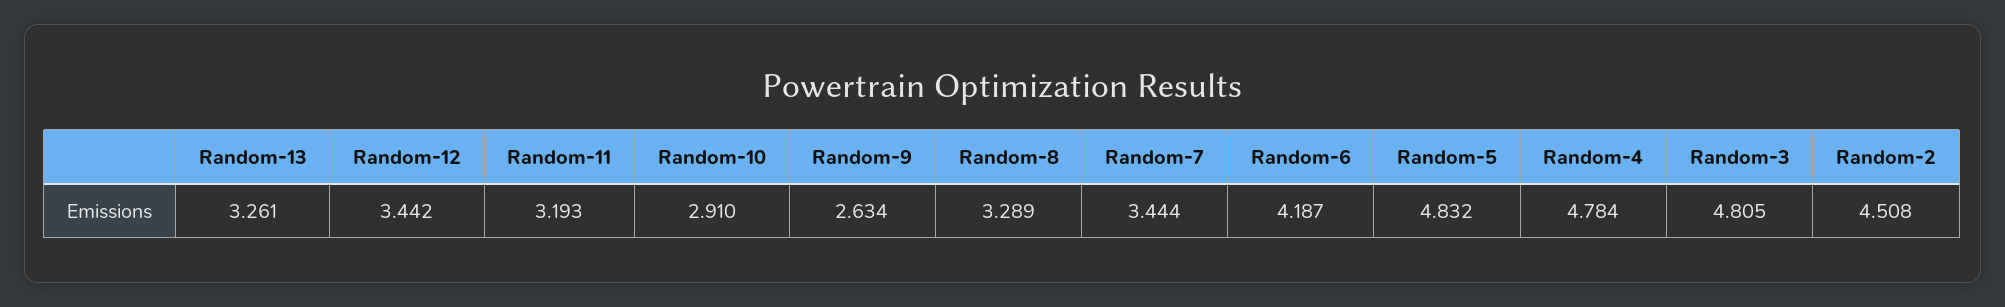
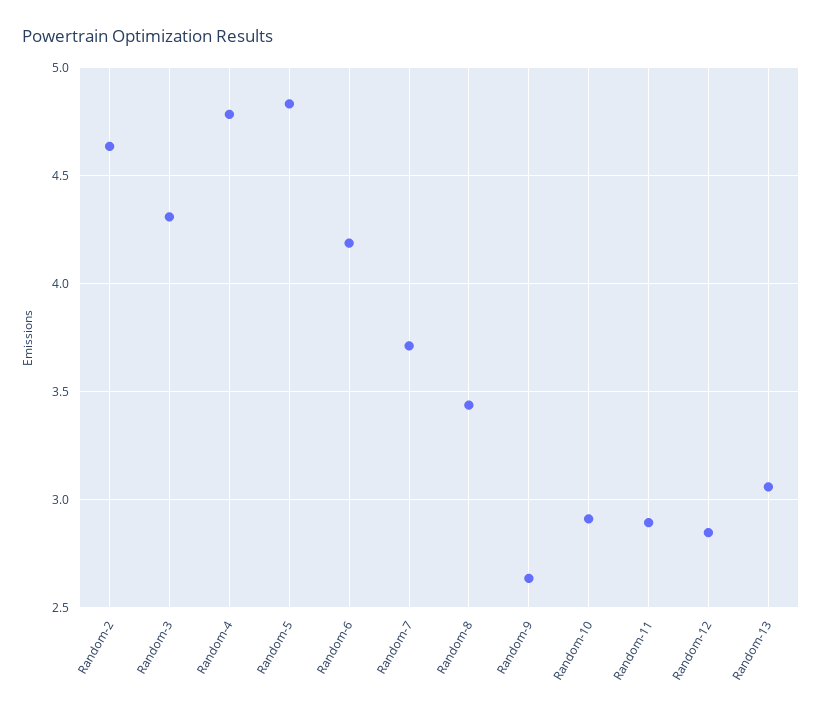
  {
-   "Random-13": 3.261,
+   "Random-13": 3.05,
-   "Random-12": 3.442,
+   "Random-12": 2.85,
-   "Random-11": 3.193,
+   "Random-11": 2.9,
    "Random-10": 2.91,
    "Random-9": 2.634,
-   "Random-8": 3.289,
+   "Random-8": 3.45,
-   "Random-7": 3.444,
+   "Random-7": 3.7,
    "Random-6": 4.187,
    "Random-5": 4.832,
    "Random-4": 4.784,
-   "Random-3": 4.805,
+   "Random-3": 4.3,
-   "Random-2": 4.508
+   "Random-2": 4.65
  }

